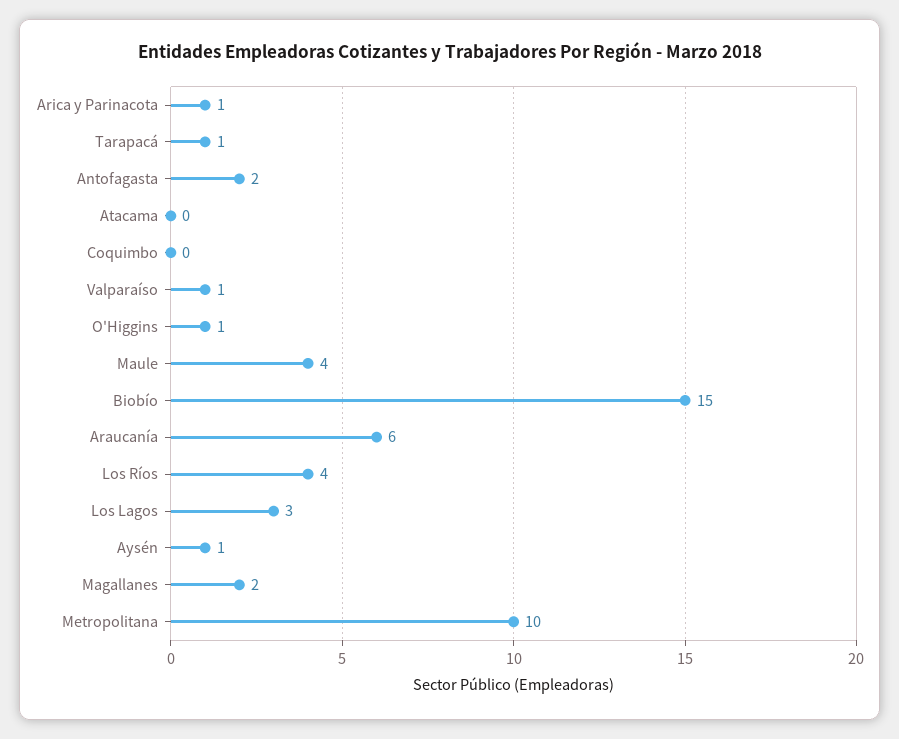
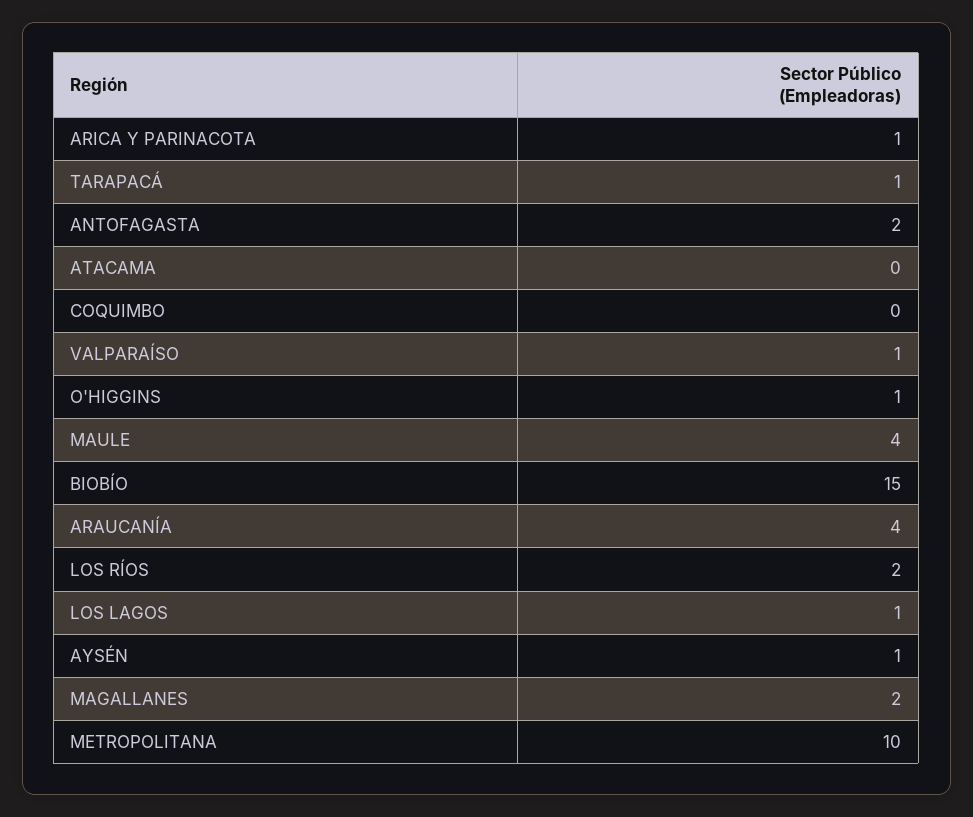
  {
    "Arica y Parinacota": 1,
    "Tarapacá": 1,
    "Antofagasta": 2,
    "Atacama": 0,
    "Coquimbo": 0,
    "Valparaíso": 1,
    "O'Higgins": 1,
    "Maule": 4,
    "Biobío": 15,
-   "Araucanía": 6,
+   "Araucanía": 4,
-   "Los Ríos": 4,
+   "Los Ríos": 2,
-   "Los Lagos": 3,
+   "Los Lagos": 1,
    "Aysén": 1,
    "Magallanes": 2,
    "Metropolitana": 10
  }

